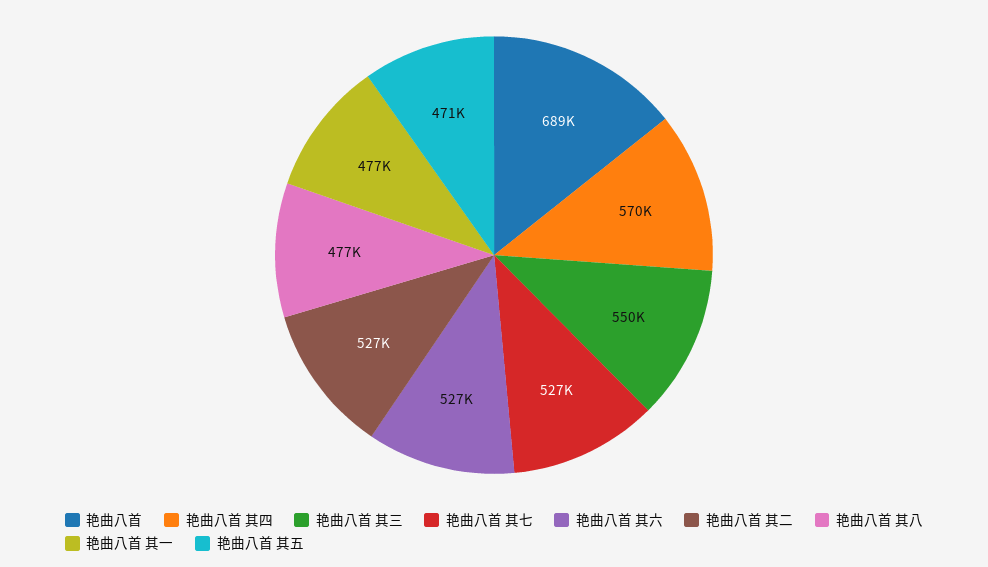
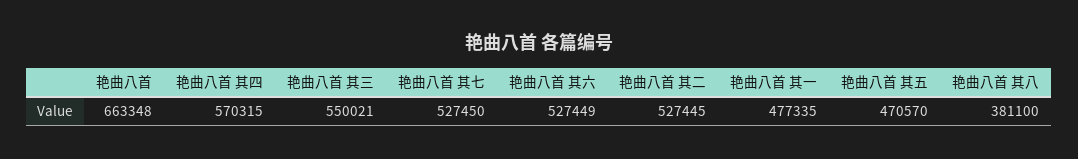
  {
-   "艳曲八首": 689000,
+   "艳曲八首": 663348,
    "艳曲八首 其四": 570315,
    "艳曲八首 其三": 550021,
    "艳曲八首 其七": 527450,
    "艳曲八首 其六": 527449,
    "艳曲八首 其二": 527445,
-   "艳曲八首 其八": 477000,
+   "艳曲八首 其八": 381100,
    "艳曲八首 其一": 477335,
    "艳曲八首 其五": 470570
  }

